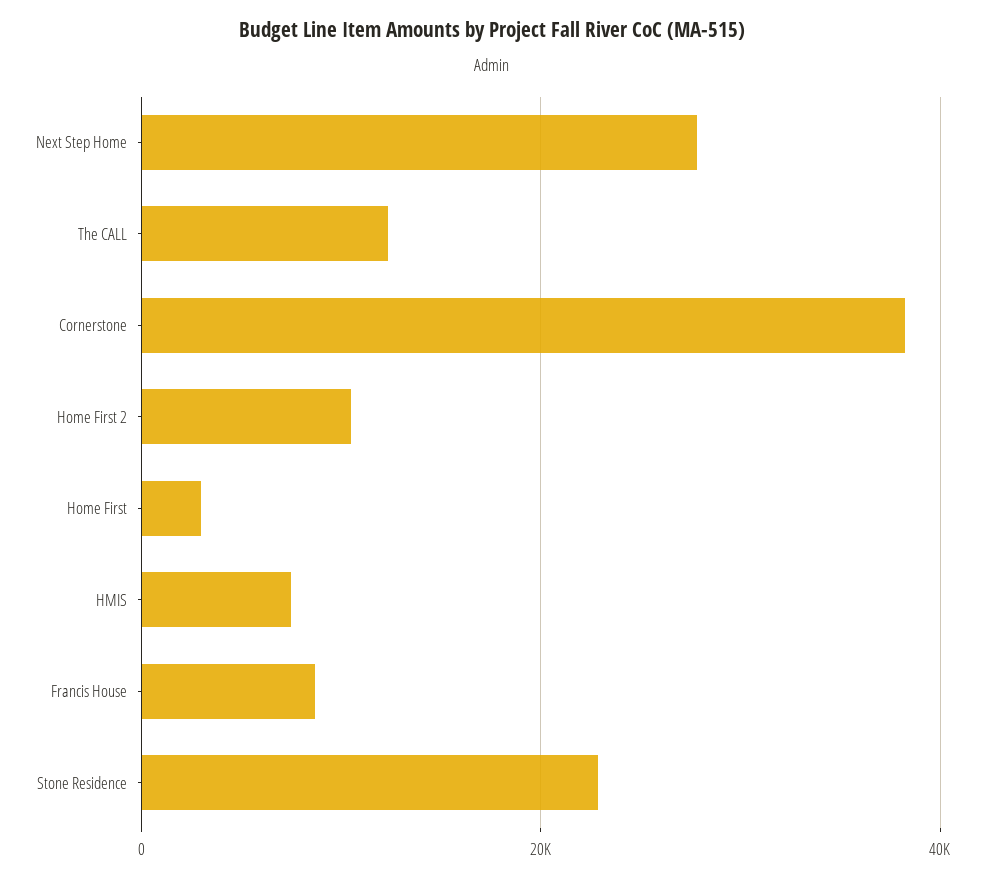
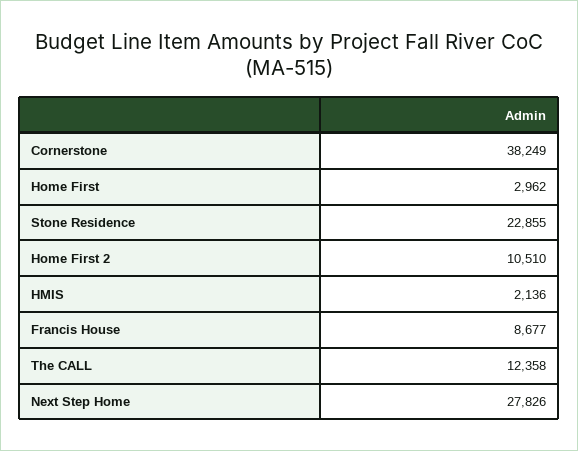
  {
    "Next Step Home": 27826,
    "The CALL": 12358,
    "Cornerstone": 38249,
    "Home First 2": 10510,
    "Home First": 2962,
-   "HMIS": 8000,
+   "HMIS": 2136,
    "Francis House": 8677,
    "Stone Residence": 22855
  }

